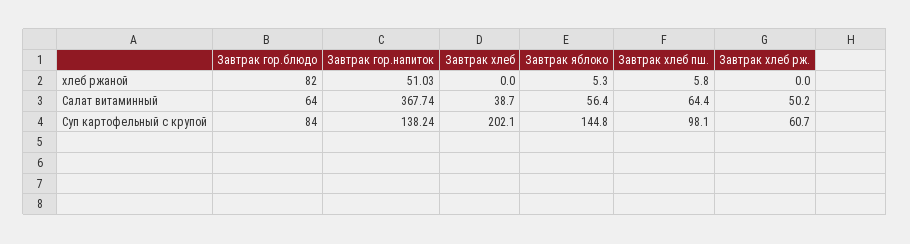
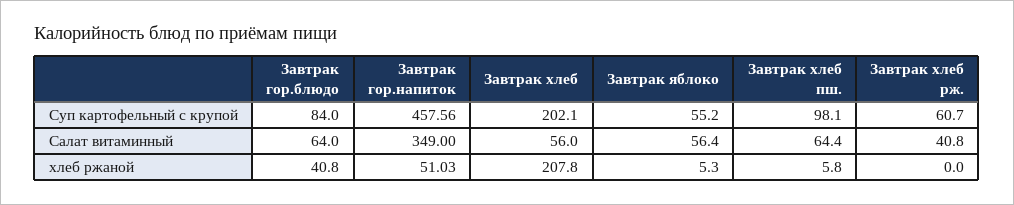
  {
    "Завтрак гор.блюдо": {
-     "хлеб ржаной": 82,
+     "хлеб ржаной": 40.8,
      "Салат витаминный": 64,
      "Суп картофельный с крупой": 84
    },
    "Завтрак гор.напиток": {
      "хлеб ржаной": 51.03,
-     "Салат витаминный": 367.74,
+     "Салат витаминный": 349,
-     "Суп картофельный с крупой": 138.24
+     "Суп картофельный с крупой": 457.56
    },
    "Завтрак хлеб": {
-     "хлеб ржаной": 0,
+     "хлеб ржаной": 207.8,
-     "Салат витаминный": 38.7,
+     "Салат витаминный": 56,
      "Суп картофельный с крупой": 202.1
    },
    "Завтрак яблоко": {
      "хлеб ржаной": 5.3,
      "Салат витаминный": 56.4,
-     "Суп картофельный с крупой": 144.8
+     "Суп картофельный с крупой": 55.2
    },
    "Завтрак хлеб пш.": {
      "хлеб ржаной": 5.8,
      "Салат витаминный": 64.4,
      "Суп картофельный с крупой": 98.1
    },
    "Завтрак хлеб рж.": {
      "хлеб ржаной": 0,
-     "Салат витаминный": 50.2,
+     "Салат витаминный": 40.8,
      "Суп картофельный с крупой": 60.7
    }
  }

